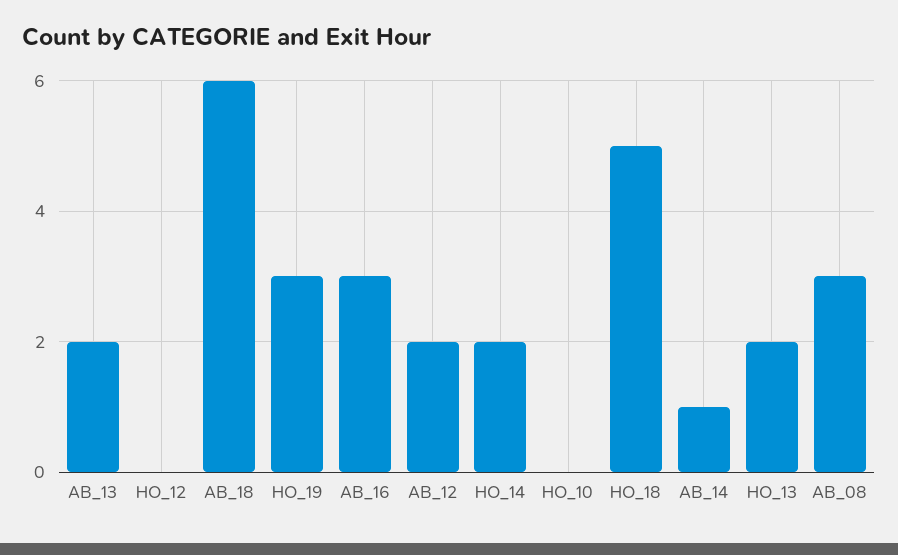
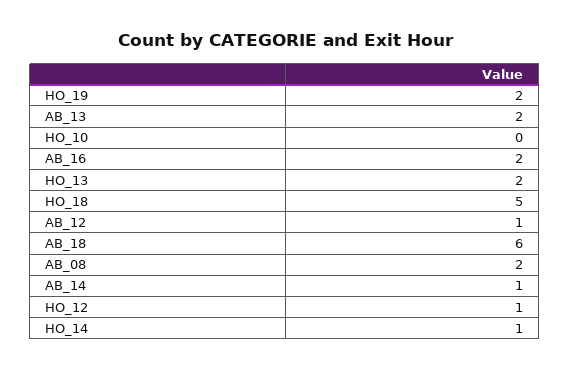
  {
    "AB_13": 2,
-   "HO_12": 0,
+   "HO_12": 1,
    "AB_18": 6,
-   "HO_19": 3,
+   "HO_19": 2,
-   "AB_16": 3,
+   "AB_16": 2,
-   "AB_12": 2,
+   "AB_12": 1,
-   "HO_14": 2,
+   "HO_14": 1,
    "HO_10": 0,
    "HO_18": 5,
    "AB_14": 1,
    "HO_13": 2,
-   "AB_08": 3
+   "AB_08": 2
  }

